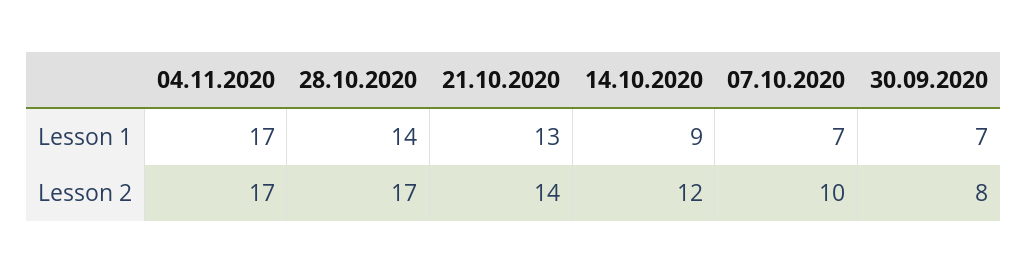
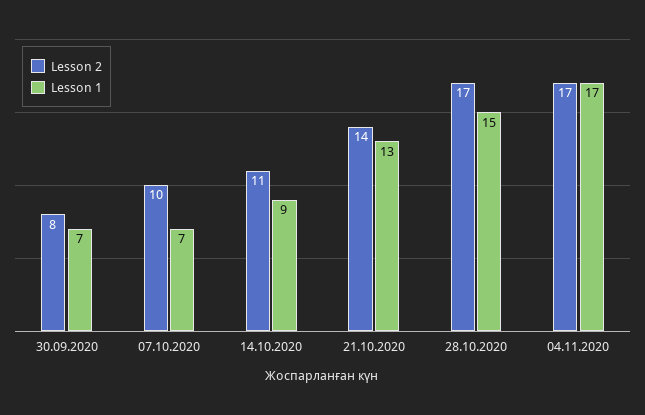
  {
    "Lesson 1": {
      "04.11.2020": 17,
-     "28.10.2020": 14,
+     "28.10.2020": 15,
      "21.10.2020": 13,
      "14.10.2020": 9,
      "07.10.2020": 7,
      "30.09.2020": 7
    },
    "Lesson 2": {
      "04.11.2020": 17,
      "28.10.2020": 17,
      "21.10.2020": 14,
-     "14.10.2020": 12,
+     "14.10.2020": 11,
      "07.10.2020": 10,
      "30.09.2020": 8
    }
  }

